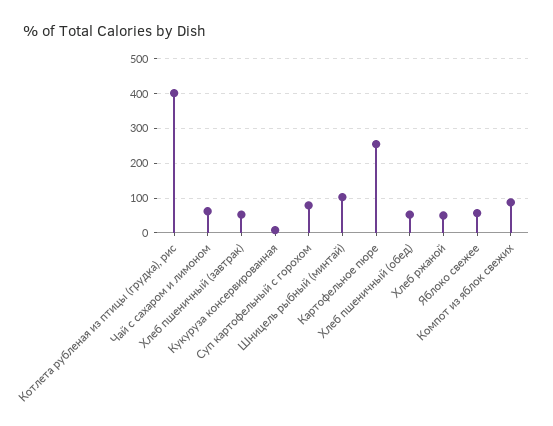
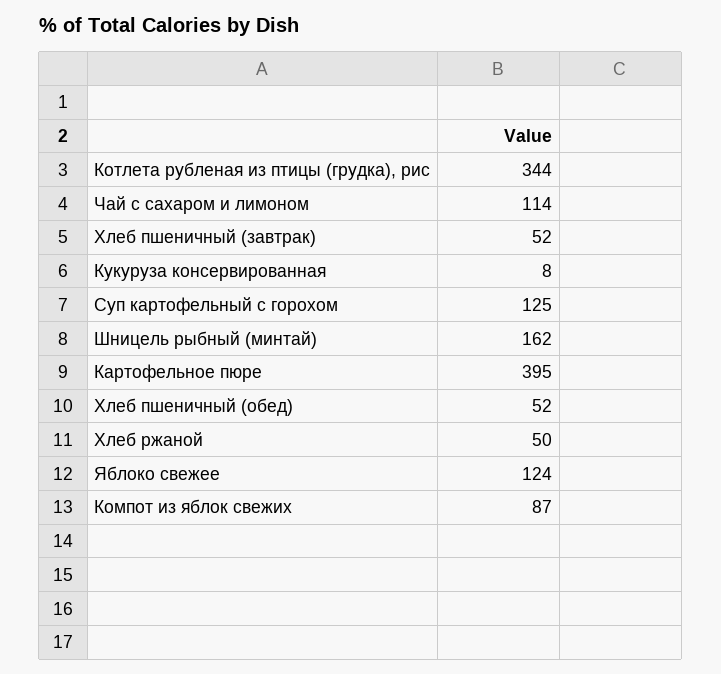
  {
-   "Котлета рубленая из птицы (грудка), рис": 400,
+   "Котлета рубленая из птицы (грудка), рис": 344,
-   "Чай с сахаром и лимоном": 60,
+   "Чай с сахаром и лимоном": 114,
    "Хлеб пшеничный (завтрак)": 52,
    "Кукуруза консервированная": 8,
-   "Суп картофельный с горохом": 80,
+   "Суп картофельный с горохом": 125,
-   "Шницель рыбный (минтай)": 100,
+   "Шницель рыбный (минтай)": 162,
-   "Картофельное пюре": 260,
+   "Картофельное пюре": 395,
    "Хлеб пшеничный (обед)": 52,
    "Хлеб ржаной": 50,
-   "Яблоко свежее": 60,
+   "Яблоко свежее": 124,
    "Компот из яблок свежих": 87
  }

